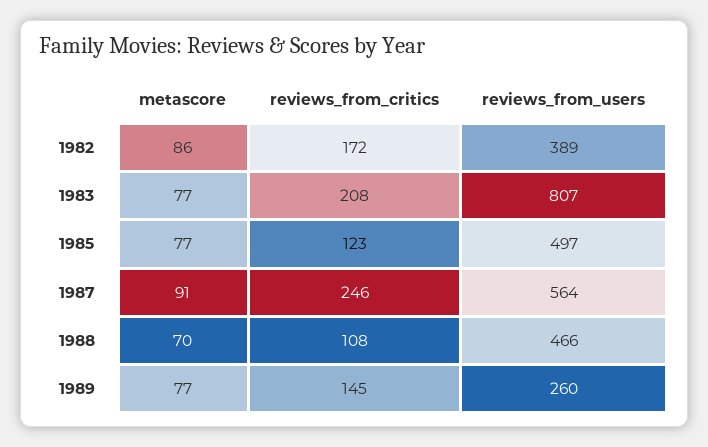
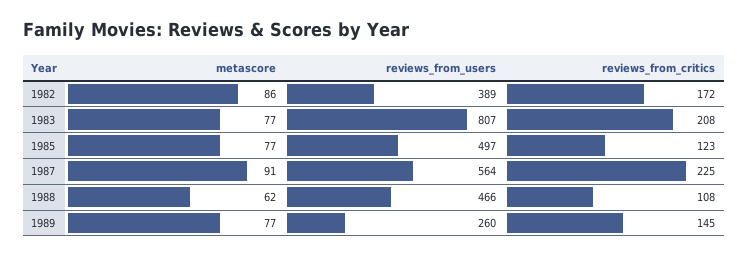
  {
    "metascore": {
      "1982": 86,
      "1983": 77,
      "1985": 77,
      "1987": 91,
-     "1988": 70,
+     "1988": 62,
      "1989": 77
    },
    "reviews_from_critics": {
      "1982": 172,
      "1983": 208,
      "1985": 123,
-     "1987": 246,
+     "1987": 225,
      "1988": 108,
      "1989": 145
    },
    "reviews_from_users": {
      "1982": 389,
      "1983": 807,
      "1985": 497,
      "1987": 564,
      "1988": 466,
      "1989": 260
    }
  }

